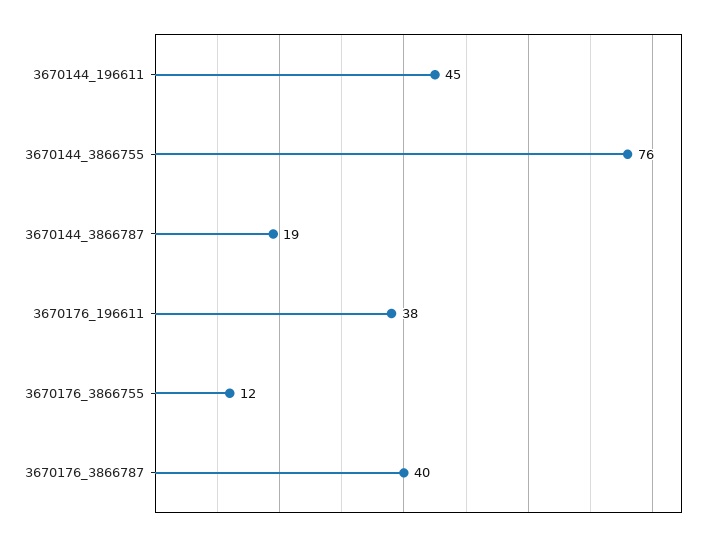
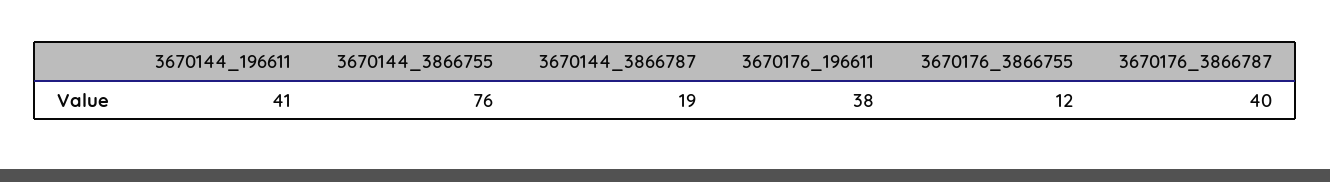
  {
-   "3670144_196611": 45,
+   "3670144_196611": 41,
    "3670144_3866755": 76,
    "3670144_3866787": 19,
    "3670176_196611": 38,
    "3670176_3866755": 12,
    "3670176_3866787": 40
  }

